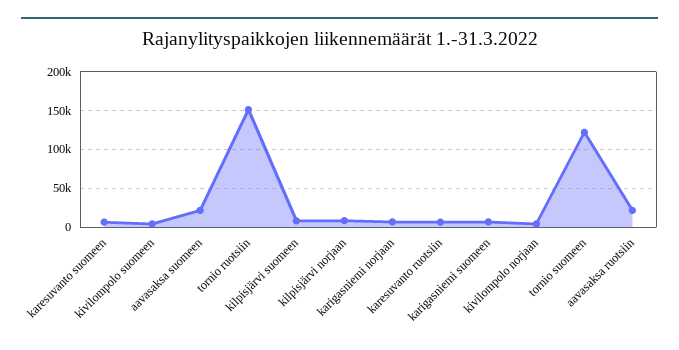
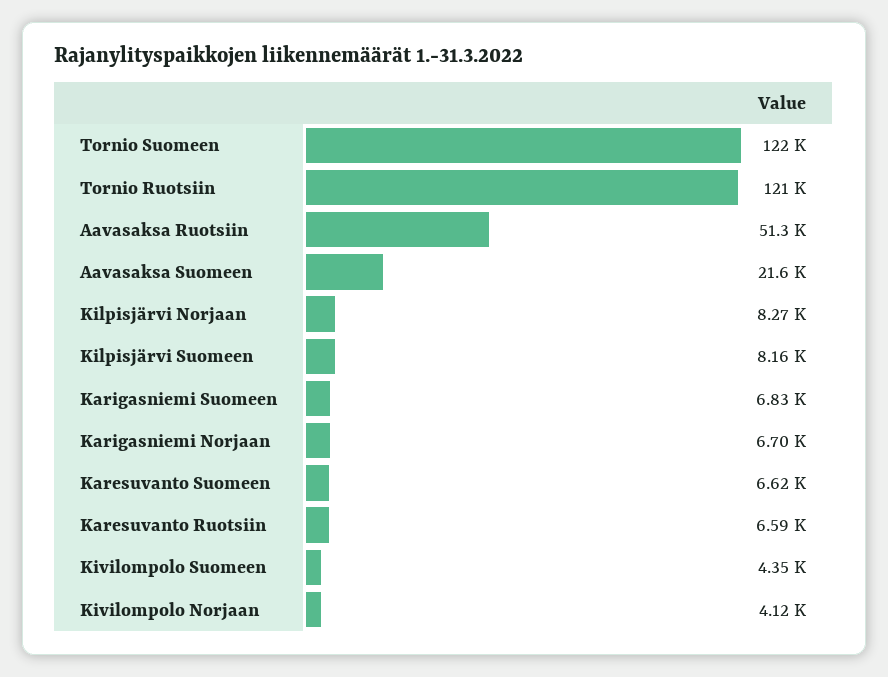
  {
    "karesuvanto suomeen": 6620,
    "kivilompolo suomeen": 4350,
    "aavasaksa suomeen": 21600,
-   "tornio ruotsiin": 150000,
+   "tornio ruotsiin": 121000,
    "kilpisjärvi suomeen": 8160,
    "kilpisjärvi norjaan": 8270,
    "karigasniemi norjaan": 6700,
    "karesuvanto ruotsiin": 6590,
    "karigasniemi suomeen": 6830,
    "kivilompolo norjaan": 4120,
    "tornio suomeen": 122000,
-   "aavasaksa ruotsiin": 20000
+   "aavasaksa ruotsiin": 51300
  }

